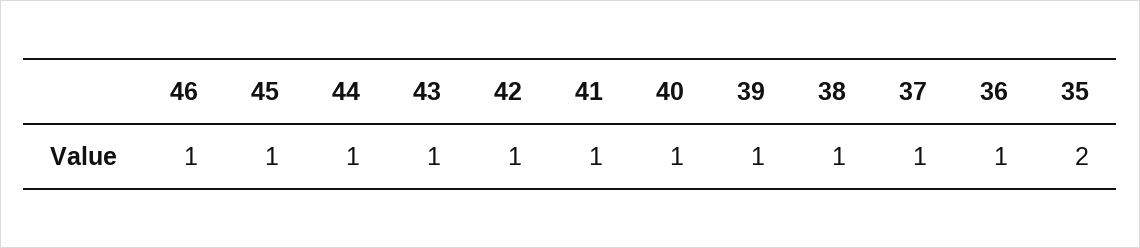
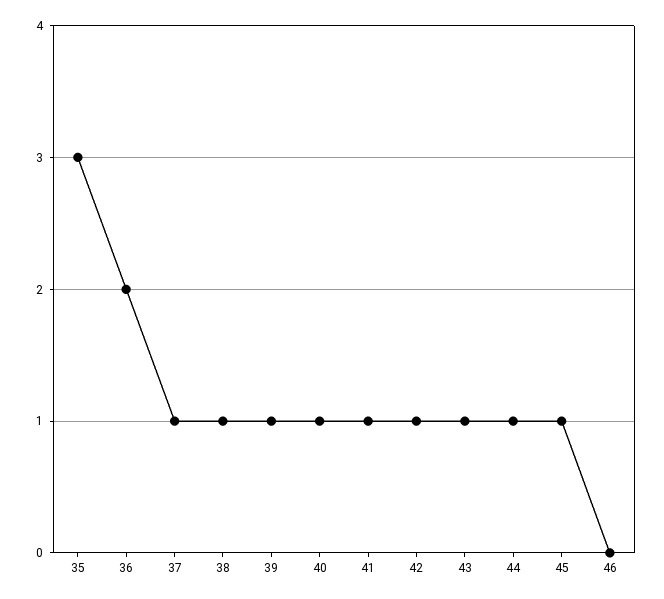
  {
-   "46": 1,
+   "46": 0,
    "45": 1,
    "44": 1,
    "43": 1,
    "42": 1,
    "41": 1,
    "40": 1,
    "39": 1,
    "38": 1,
    "37": 1,
-   "36": 1,
+   "36": 2,
-   "35": 2
+   "35": 3
  }

